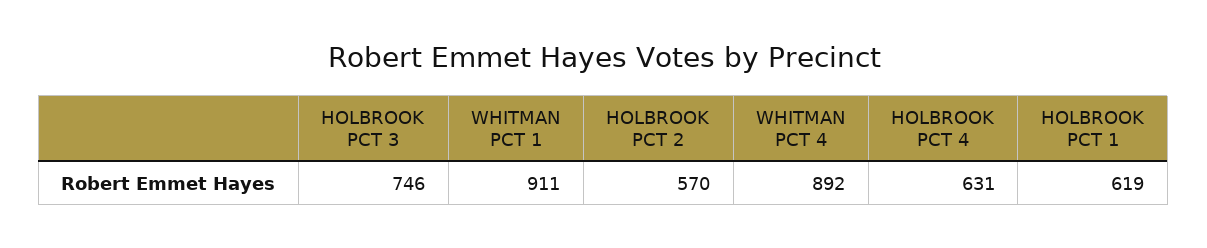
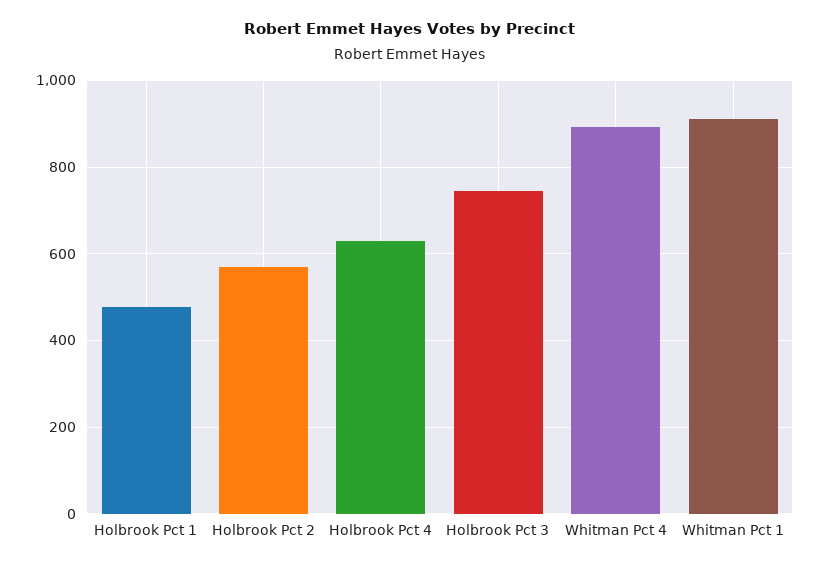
  {
    "HOLBROOK PCT 3": 746,
    "WHITMAN PCT 1": 911,
    "HOLBROOK PCT 2": 570,
    "WHITMAN PCT 4": 892,
    "HOLBROOK PCT 4": 631,
-   "HOLBROOK PCT 1": 619
+   "HOLBROOK PCT 1": 480
  }

